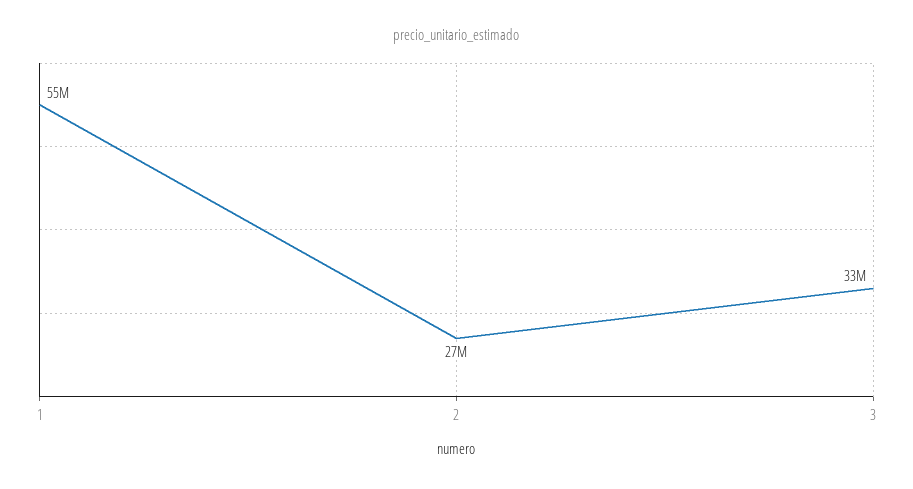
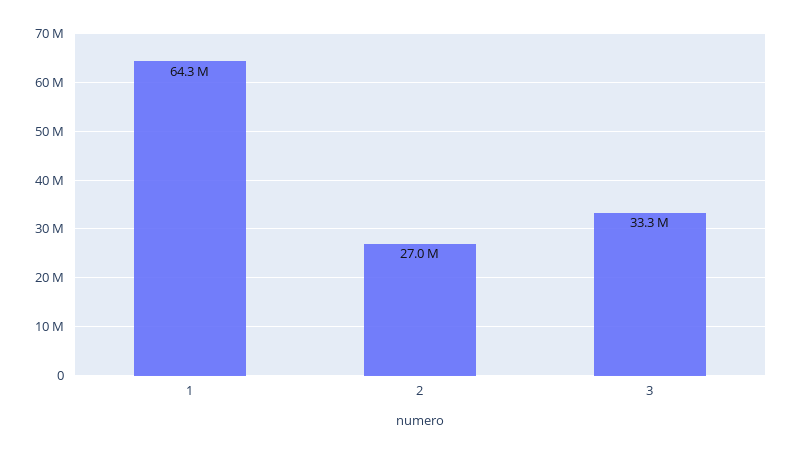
  {
-   "1": 55000000,
+   "1": 64300000,
    "2": 27000000,
    "3": 33300000
  }

